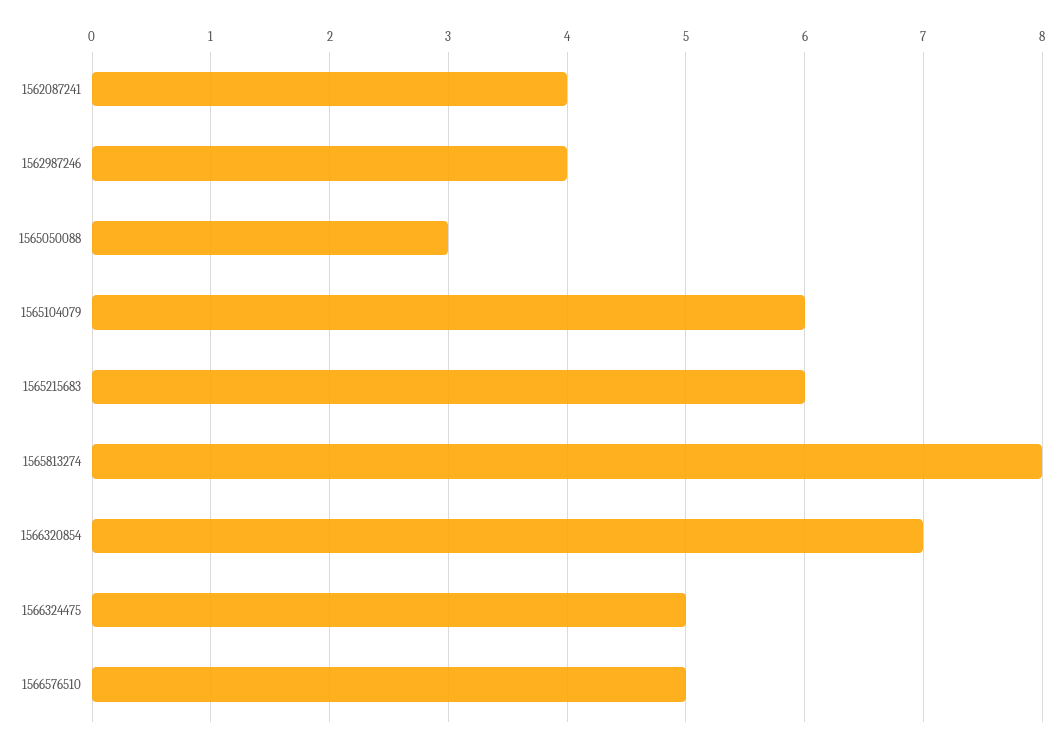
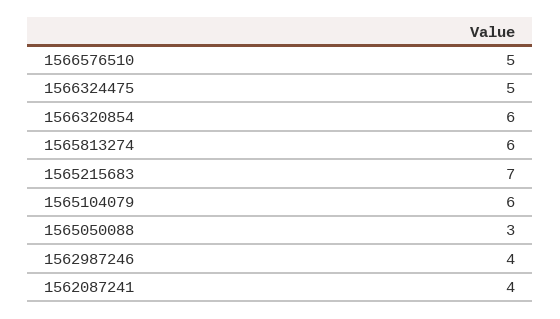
  {
    "1562087241": 4,
    "1562987246": 4,
    "1565050088": 3,
    "1565104079": 6,
-   "1565215683": 6,
+   "1565215683": 7,
-   "1565813274": 8,
+   "1565813274": 6,
-   "1566320854": 7,
+   "1566320854": 6,
    "1566324475": 5,
    "1566576510": 5
  }

